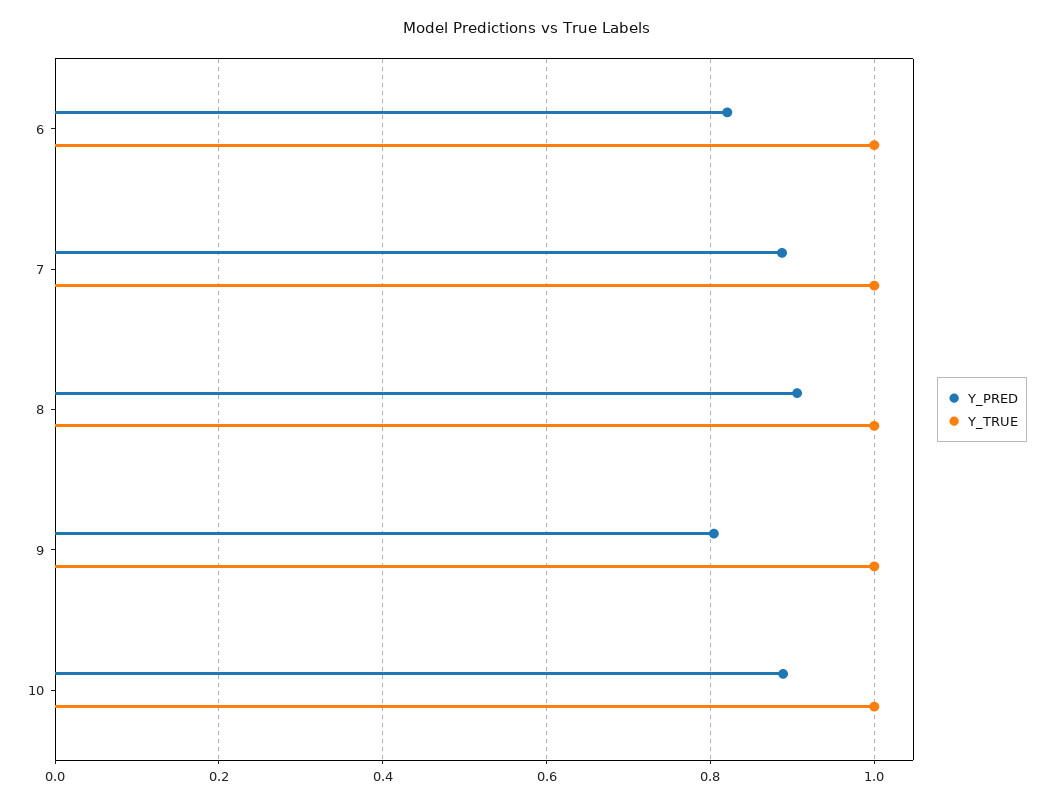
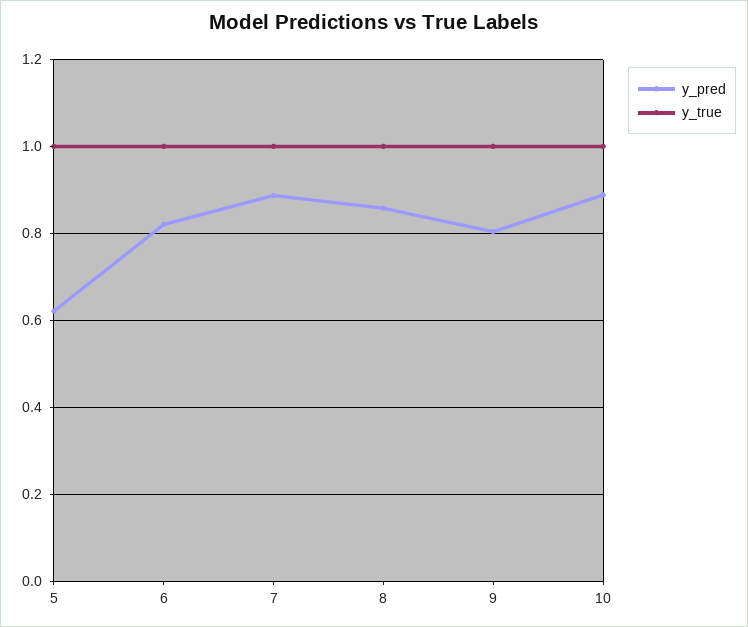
  {
    "Y_PRED": {
      "6": 0.82,
      "7": 0.88,
-     "8": 0.9,
+     "8": 0.86,
      "9": 0.8,
-     "10": 0.88
+     "10": 0.88,
+     "5": 0.62
    },
    "Y_TRUE": {
      "6": 1,
      "7": 1,
      "8": 1,
      "9": 1,
-     "10": 1
+     "10": 1,
+     "5": 1
    }
  }

